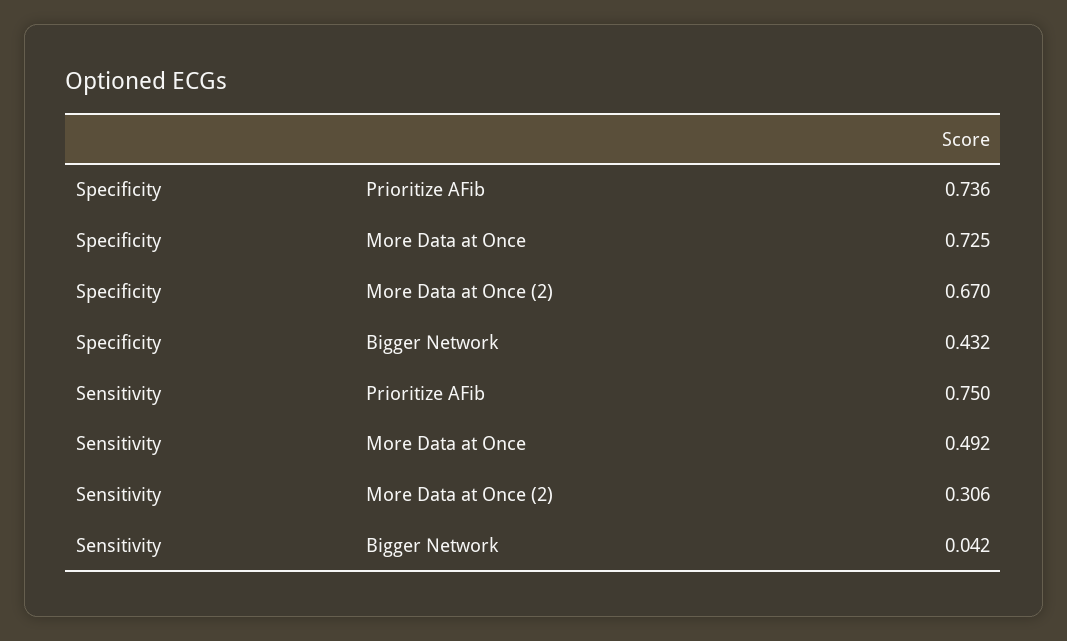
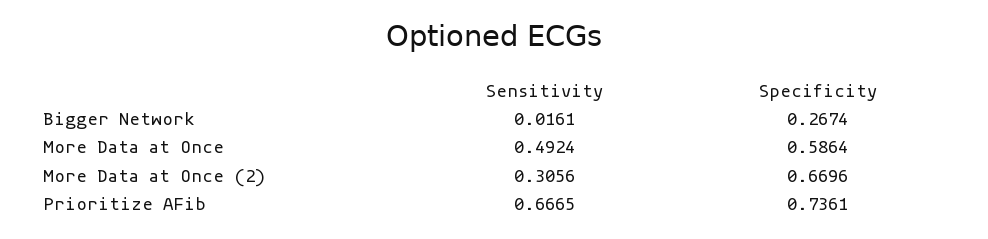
  {
    "Specificity": {
      "Prioritize AFib": 0.7361,
-     "More Data at Once": 0.725,
+     "More Data at Once": 0.5864,
      "More Data at Once (2)": 0.6696,
-     "Bigger Network": 0.432
+     "Bigger Network": 0.2674
    },
    "Sensitivity": {
-     "Prioritize AFib": 0.75,
+     "Prioritize AFib": 0.6665,
      "More Data at Once": 0.4924,
      "More Data at Once (2)": 0.3056,
-     "Bigger Network": 0.042
+     "Bigger Network": 0.0161
    }
  }

